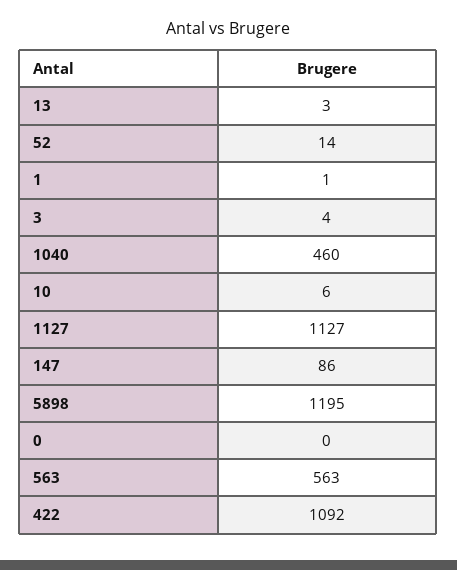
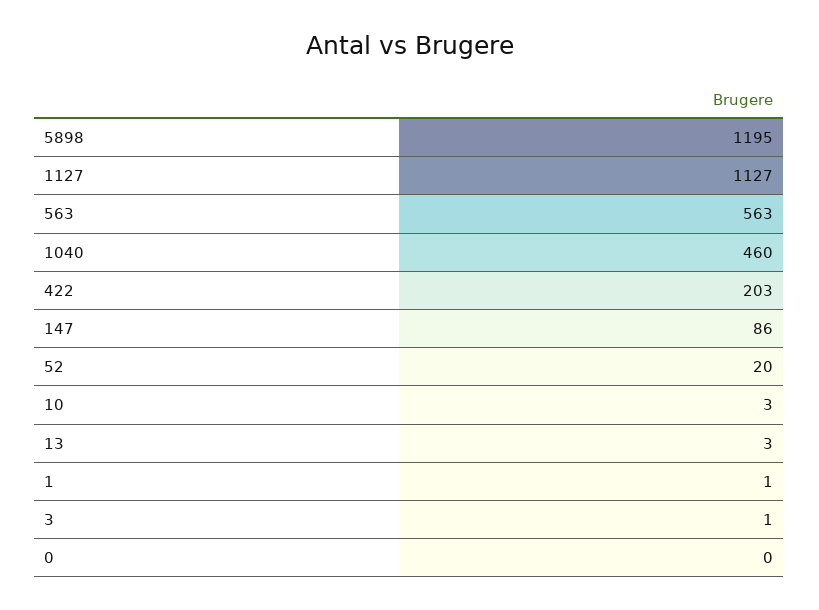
  {
    "13": 3,
-   "52": 14,
+   "52": 20,
    "1": 1,
-   "3": 4,
+   "3": 1,
    "1040": 460,
-   "10": 6,
+   "10": 3,
    "1127": 1127,
    "147": 86,
    "5898": 1195,
    "0": 0,
    "563": 563,
-   "422": 1092
+   "422": 203
  }

